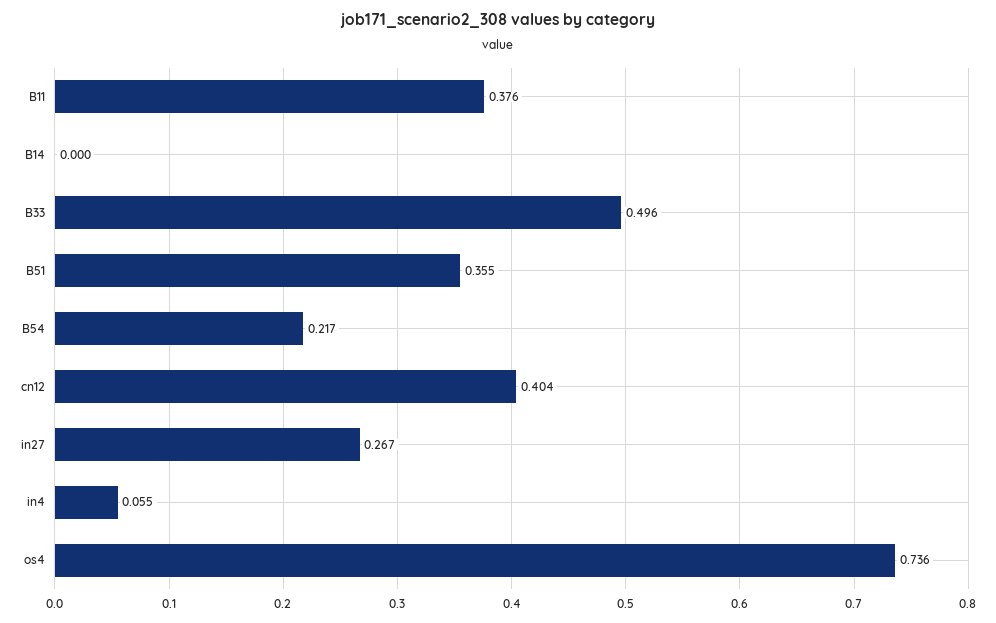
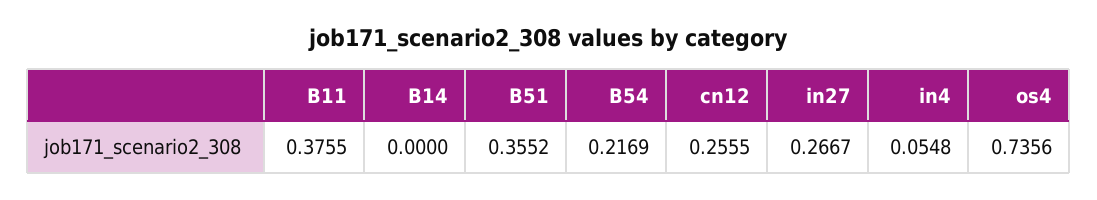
  {
    "B11": 0.3755,
    "B14": 0,
-   "B33": 0.496,
    "B51": 0.3552,
    "B54": 0.2169,
-   "cn12": 0.404,
+   "cn12": 0.2555,
    "in27": 0.2667,
    "in4": 0.0548,
    "os4": 0.7356
  }

